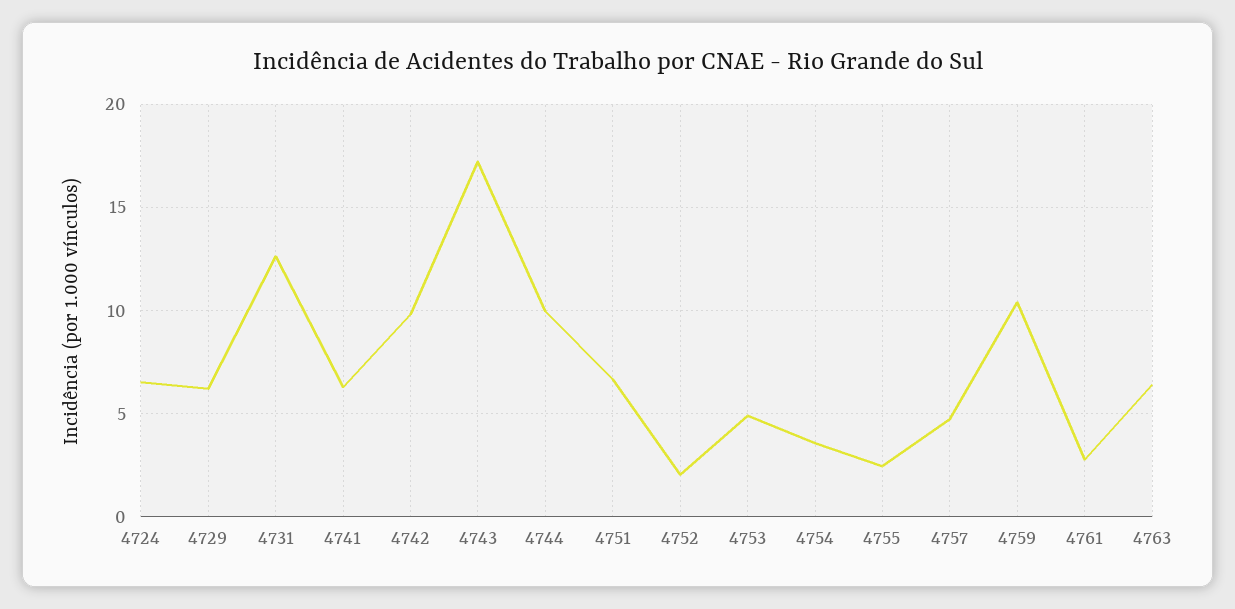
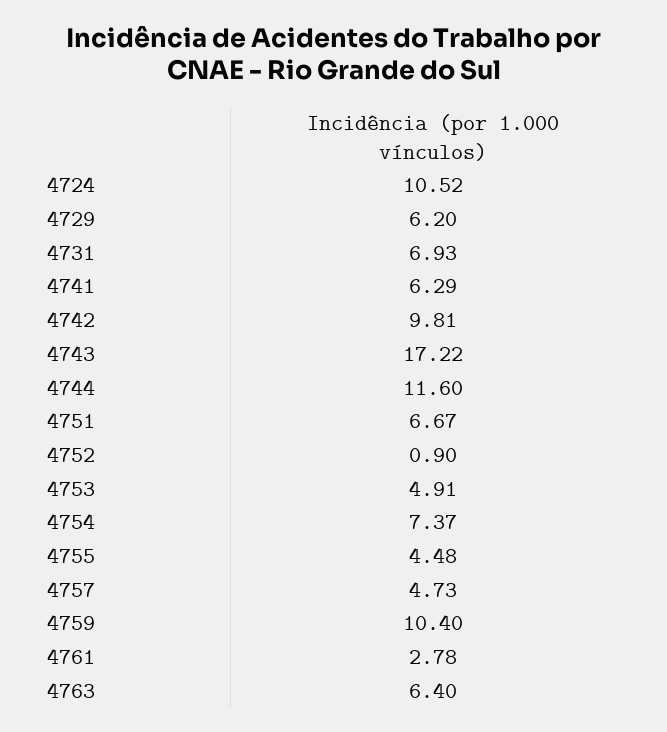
  {
-   "4724": 6.5,
+   "4724": 10.52,
    "4729": 6.2,
-   "4731": 12.5,
+   "4731": 6.93,
    "4741": 6.29,
    "4742": 9.81,
    "4743": 17.22,
-   "4744": 10,
+   "4744": 11.6,
    "4751": 6.67,
-   "4752": 2,
+   "4752": 0.9,
    "4753": 4.91,
-   "4754": 3.5,
+   "4754": 7.37,
-   "4755": 2.5,
+   "4755": 4.48,
    "4757": 4.73,
    "4759": 10.4,
    "4761": 2.78,
    "4763": 6.4
  }

